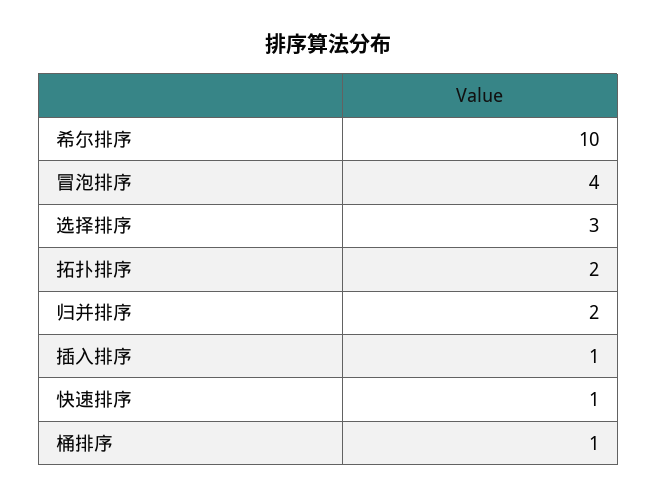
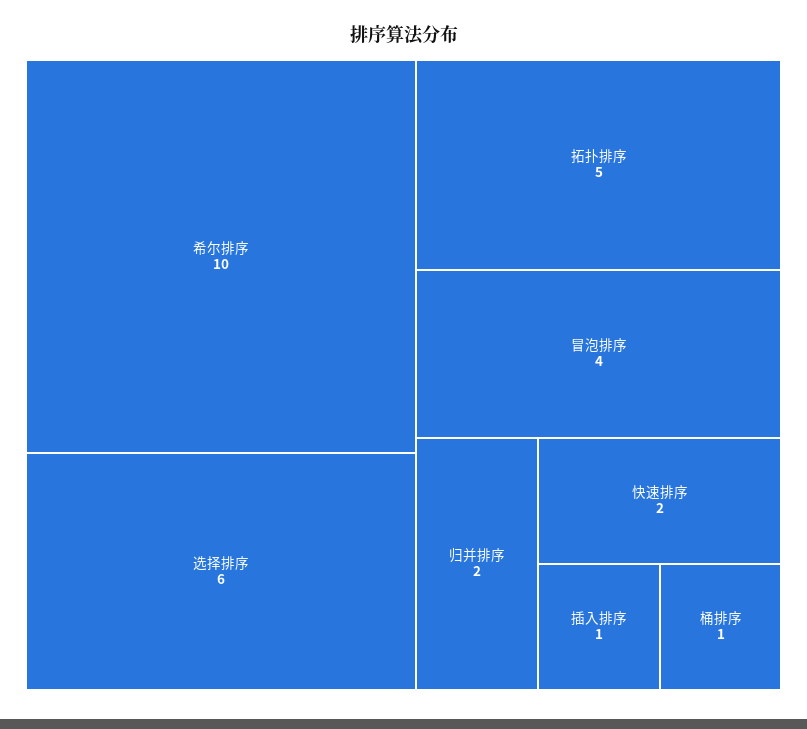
  {
    "希尔排序": 10,
    "冒泡排序": 4,
-   "选择排序": 3,
+   "选择排序": 6,
-   "拓扑排序": 2,
+   "拓扑排序": 5,
    "归并排序": 2,
    "插入排序": 1,
-   "快速排序": 1,
+   "快速排序": 2,
    "桶排序": 1
  }

